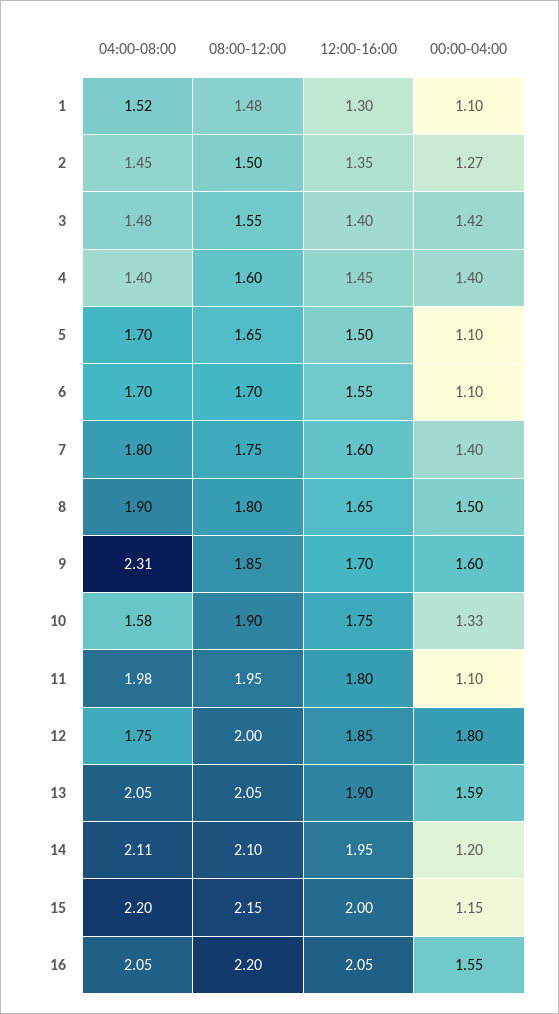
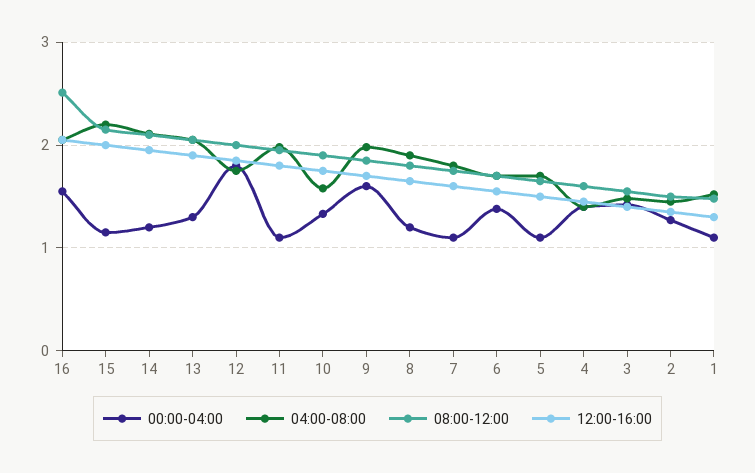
  {
    "04:00-08:00": {
      "1": 1.52,
      "2": 1.45,
      "3": 1.48,
      "4": 1.4,
      "5": 1.7,
      "6": 1.7,
      "7": 1.8,
      "8": 1.9,
-     "9": 2.31,
+     "9": 2,
      "10": 1.58,
      "11": 1.98,
      "12": 1.75,
      "13": 2.05,
      "14": 2.11,
      "15": 2.2,
      "16": 2.05
    },
    "08:00-12:00": {
      "1": 1.48,
      "2": 1.5,
      "3": 1.55,
      "4": 1.6,
      "5": 1.65,
      "6": 1.7,
      "7": 1.75,
      "8": 1.8,
      "9": 1.85,
      "10": 1.9,
      "11": 1.95,
      "12": 2,
      "13": 2.05,
      "14": 2.1,
      "15": 2.15,
-     "16": 2.2
+     "16": 2.5
    },
    "12:00-16:00": {
      "1": 1.3,
      "2": 1.35,
      "3": 1.4,
      "4": 1.45,
      "5": 1.5,
      "6": 1.55,
      "7": 1.6,
      "8": 1.65,
      "9": 1.7,
      "10": 1.75,
      "11": 1.8,
      "12": 1.85,
      "13": 1.9,
      "14": 1.95,
      "15": 2,
      "16": 2.05
    },
    "00:00-04:00": {
      "1": 1.1,
      "2": 1.27,
      "3": 1.42,
      "4": 1.4,
      "5": 1.1,
-     "6": 1.1,
+     "6": 1.4,
-     "7": 1.4,
+     "7": 1.1,
-     "8": 1.5,
+     "8": 1.2,
      "9": 1.6,
      "10": 1.33,
      "11": 1.1,
      "12": 1.8,
-     "13": 1.59,
+     "13": 1.3,
      "14": 1.2,
      "15": 1.15,
      "16": 1.55
    }
  }

